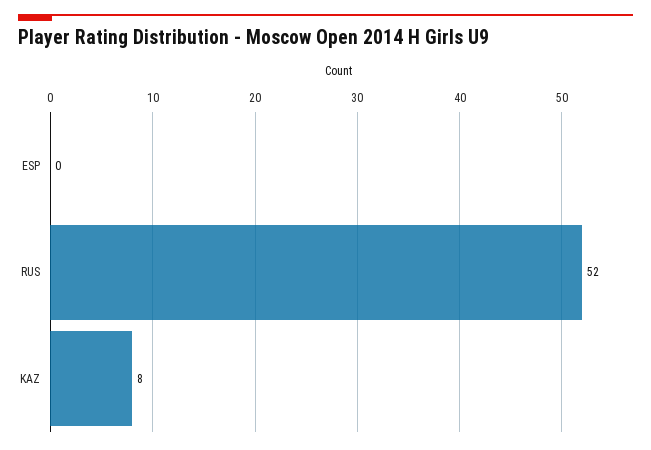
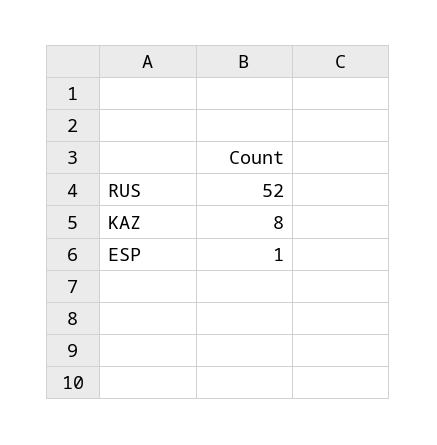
  {
-   "ESP": 0,
+   "ESP": 1,
    "RUS": 52,
    "KAZ": 8
  }

